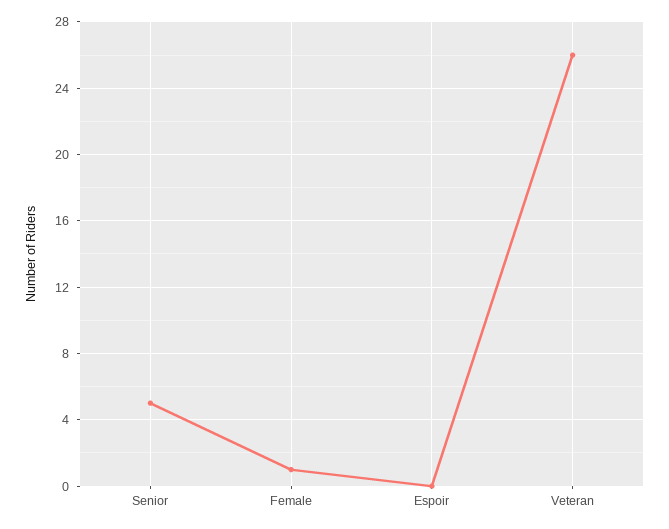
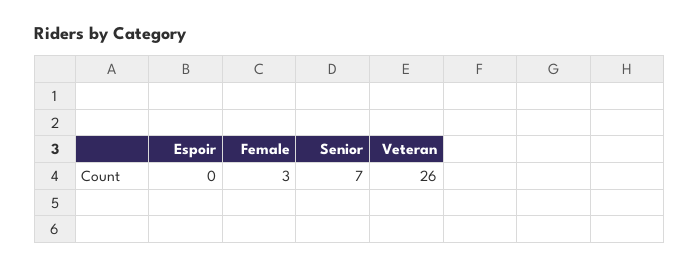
  {
-   "Senior": 5,
+   "Senior": 7,
-   "Female": 1,
+   "Female": 3,
    "Espoir": 0,
    "Veteran": 26
  }

